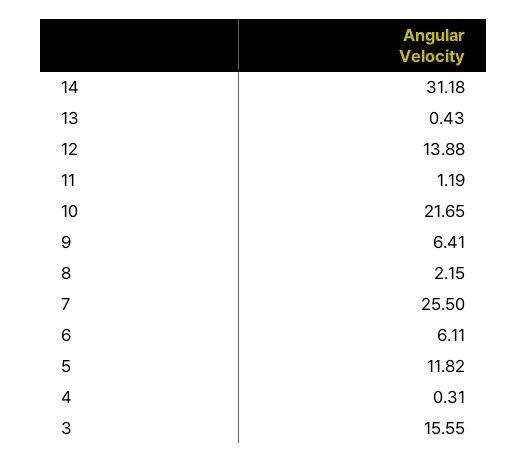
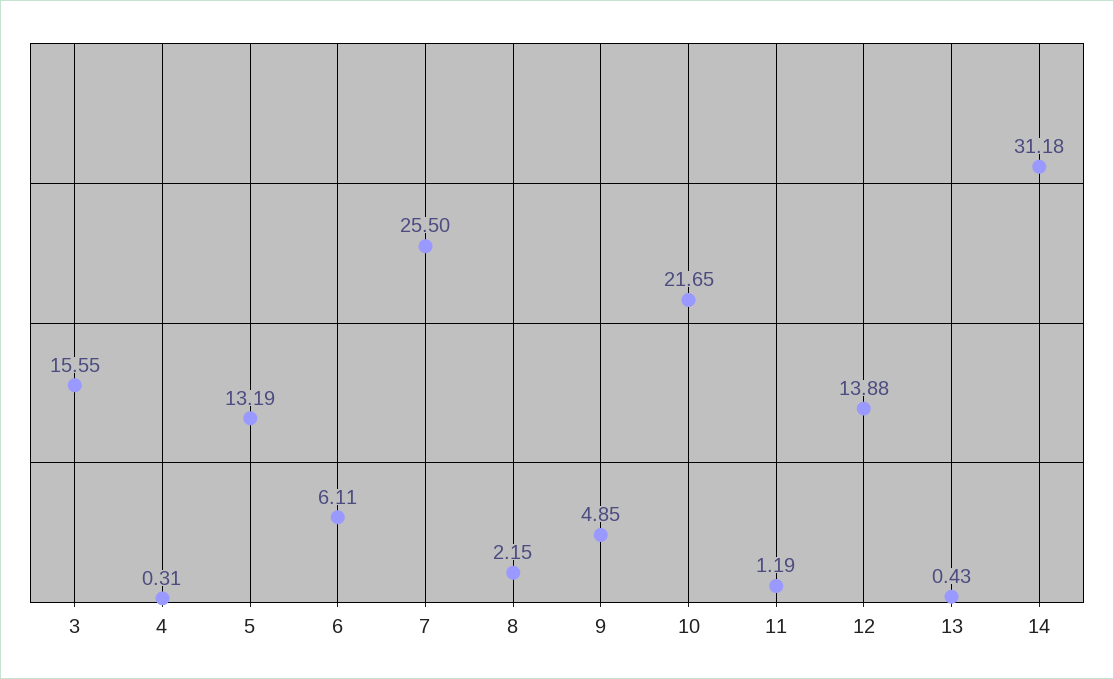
  {
    "14": 31.18,
    "13": 0.43,
    "12": 13.88,
    "11": 1.19,
    "10": 21.65,
-   "9": 6.41,
+   "9": 4.85,
    "8": 2.15,
    "7": 25.5,
    "6": 6.11,
-   "5": 11.82,
+   "5": 13.19,
    "4": 0.31,
    "3": 15.55
  }

